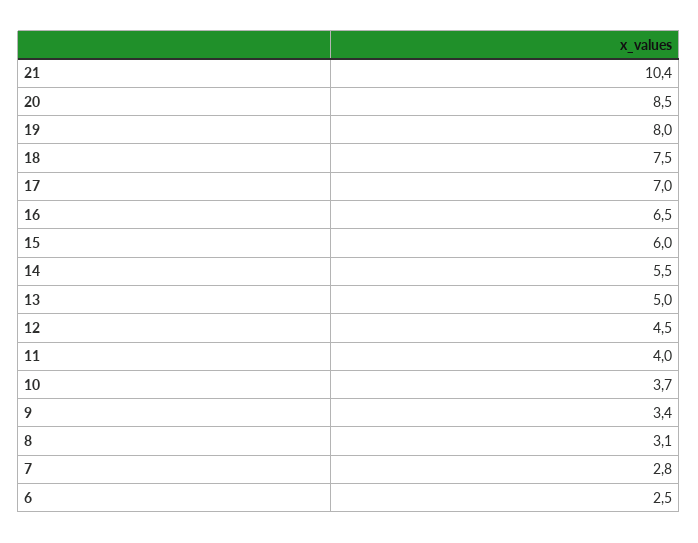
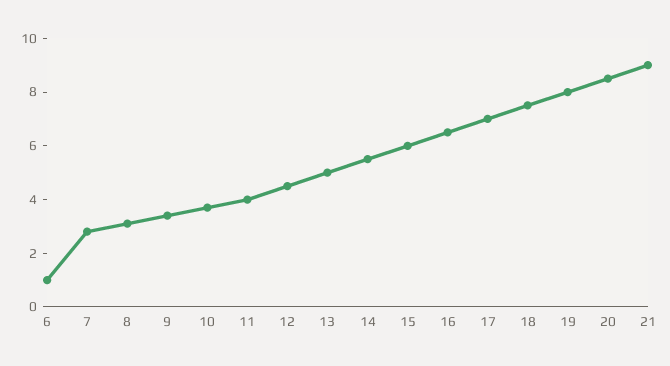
  {
-   "21": 10.4,
+   "21": 9,
    "20": 8.5,
    "19": 8,
    "18": 7.5,
    "17": 7,
    "16": 6.5,
    "15": 6,
    "14": 5.5,
    "13": 5,
    "12": 4.5,
    "11": 4,
    "10": 3.7,
    "9": 3.4,
    "8": 3.1,
    "7": 2.8,
-   "6": 2.5
+   "6": 1
  }

